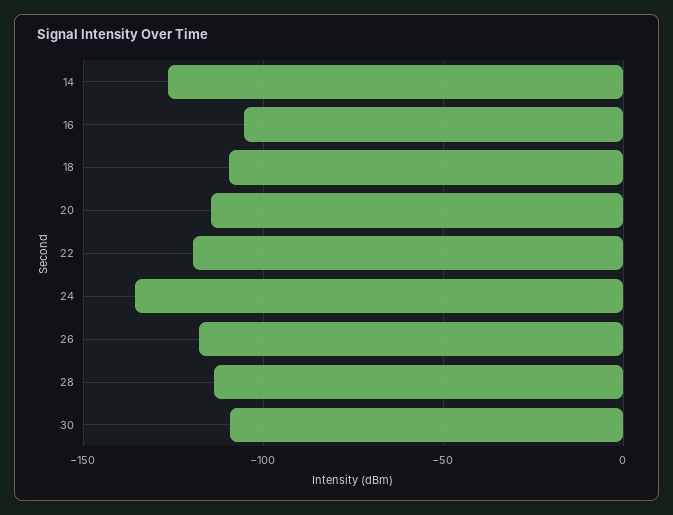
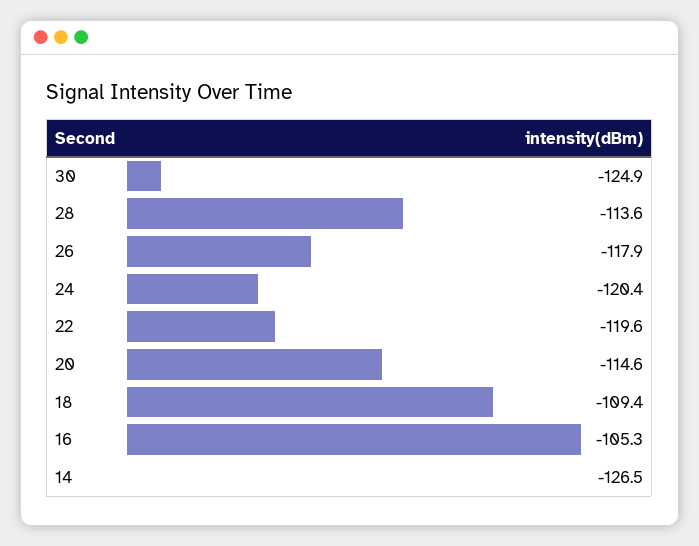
  {
    "14": -126.5,
    "16": -105.3,
    "18": -109.4,
    "20": -114.6,
    "22": -119.6,
-   "24": -135,
+   "24": -120.4,
    "26": -117.9,
    "28": -113.6,
-   "30": -110
+   "30": -124.9
  }

